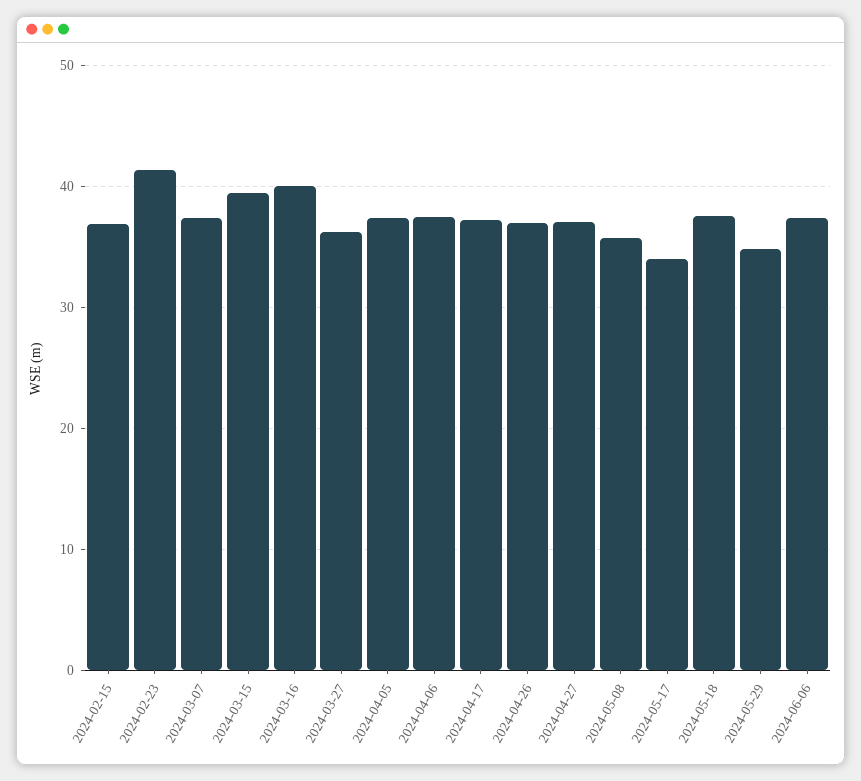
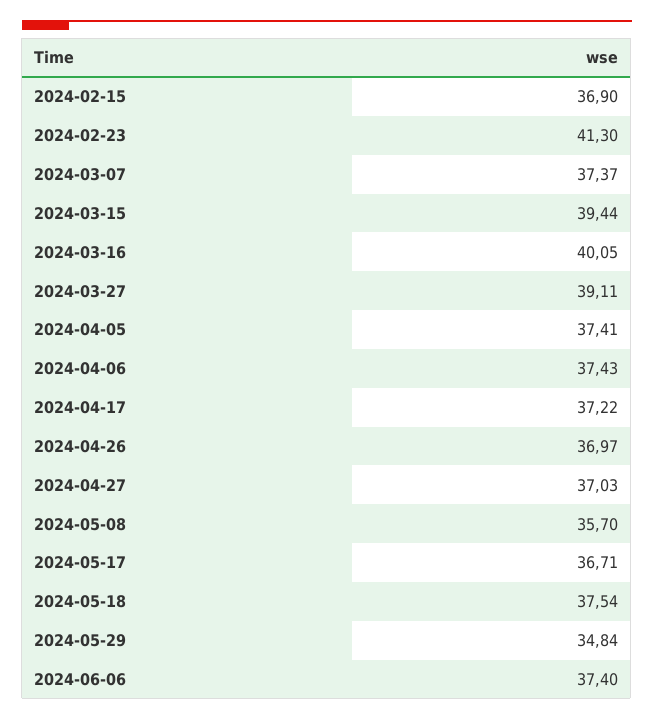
  {
    "2024-02-15": 36.9,
    "2024-02-23": 41.3,
    "2024-03-07": 37.37,
    "2024-03-15": 39.44,
    "2024-03-16": 40.05,
-   "2024-03-27": 36,
+   "2024-03-27": 39.11,
    "2024-04-05": 37.41,
    "2024-04-06": 37.43,
    "2024-04-17": 37.22,
    "2024-04-26": 36.97,
    "2024-04-27": 37.03,
    "2024-05-08": 35.7,
-   "2024-05-17": 34,
+   "2024-05-17": 36.71,
    "2024-05-18": 37.54,
    "2024-05-29": 34.84,
    "2024-06-06": 37.4
  }

